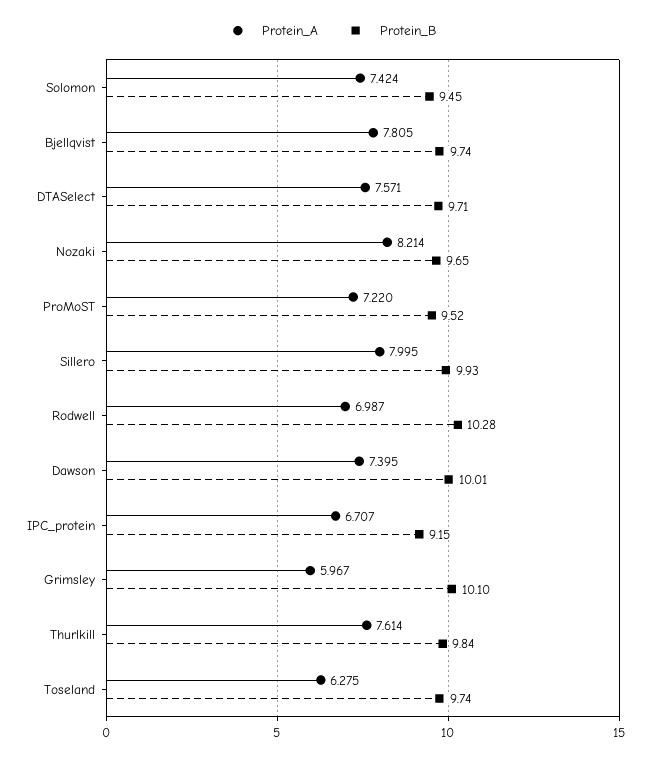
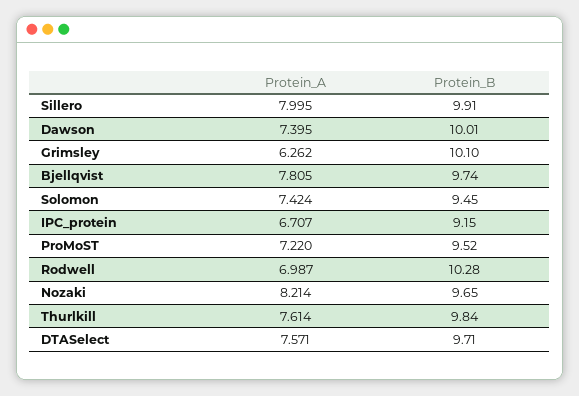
  {
    "Protein_A": {
      "Solomon": 7.424,
      "Bjellqvist": 7.805,
      "DTASelect": 7.571,
      "Nozaki": 8.214,
      "ProMoST": 7.22,
      "Sillero": 7.995,
      "Rodwell": 6.987,
      "Dawson": 7.395,
      "IPC_protein": 6.707,
-     "Grimsley": 5.967,
+     "Grimsley": 6.262,
-     "Thurlkill": 7.614,
+     "Thurlkill": 7.614
-     "Toseland": 6.275
    },
    "Protein_B": {
      "Solomon": 9.45,
      "Bjellqvist": 9.74,
      "DTASelect": 9.71,
      "Nozaki": 9.65,
      "ProMoST": 9.52,
-     "Sillero": 9.93,
+     "Sillero": 9.91,
      "Rodwell": 10.28,
      "Dawson": 10.01,
      "IPC_protein": 9.15,
      "Grimsley": 10.1,
-     "Thurlkill": 9.84,
+     "Thurlkill": 9.84
-     "Toseland": 9.74
    }
  }

